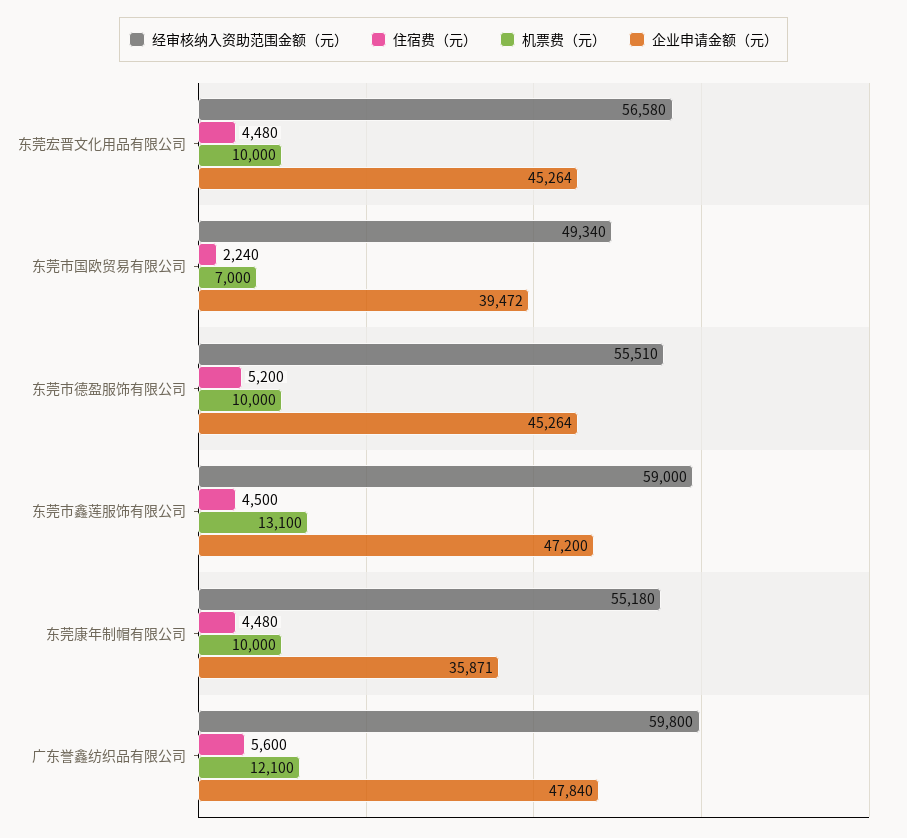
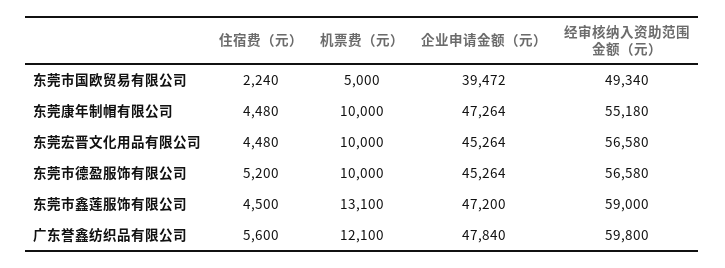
  {
    "经审核纳入资助范围金额（元）": {
      "东莞宏晋文化用品有限公司": 56580,
      "东莞市国欧贸易有限公司": 49340,
-     "东莞市德盈服饰有限公司": 55510,
+     "东莞市德盈服饰有限公司": 56580,
      "东莞市鑫莲服饰有限公司": 59000,
      "东莞康年制帽有限公司": 55180,
      "广东誉鑫纺织品有限公司": 59800
    },
    "住宿费（元）": {
      "东莞宏晋文化用品有限公司": 4480,
      "东莞市国欧贸易有限公司": 2240,
      "东莞市德盈服饰有限公司": 5200,
      "东莞市鑫莲服饰有限公司": 4500,
      "东莞康年制帽有限公司": 4480,
      "广东誉鑫纺织品有限公司": 5600
    },
    "机票费（元）": {
      "东莞宏晋文化用品有限公司": 10000,
-     "东莞市国欧贸易有限公司": 7000,
+     "东莞市国欧贸易有限公司": 5000,
      "东莞市德盈服饰有限公司": 10000,
      "东莞市鑫莲服饰有限公司": 13100,
      "东莞康年制帽有限公司": 10000,
      "广东誉鑫纺织品有限公司": 12100
    },
    "企业申请金额（元）": {
      "东莞宏晋文化用品有限公司": 45264,
      "东莞市国欧贸易有限公司": 39472,
      "东莞市德盈服饰有限公司": 45264,
      "东莞市鑫莲服饰有限公司": 47200,
-     "东莞康年制帽有限公司": 35871,
+     "东莞康年制帽有限公司": 47264,
      "广东誉鑫纺织品有限公司": 47840
    }
  }

